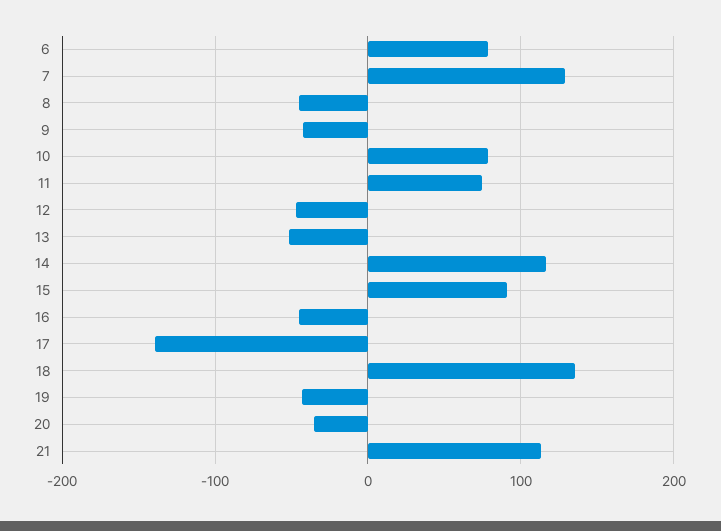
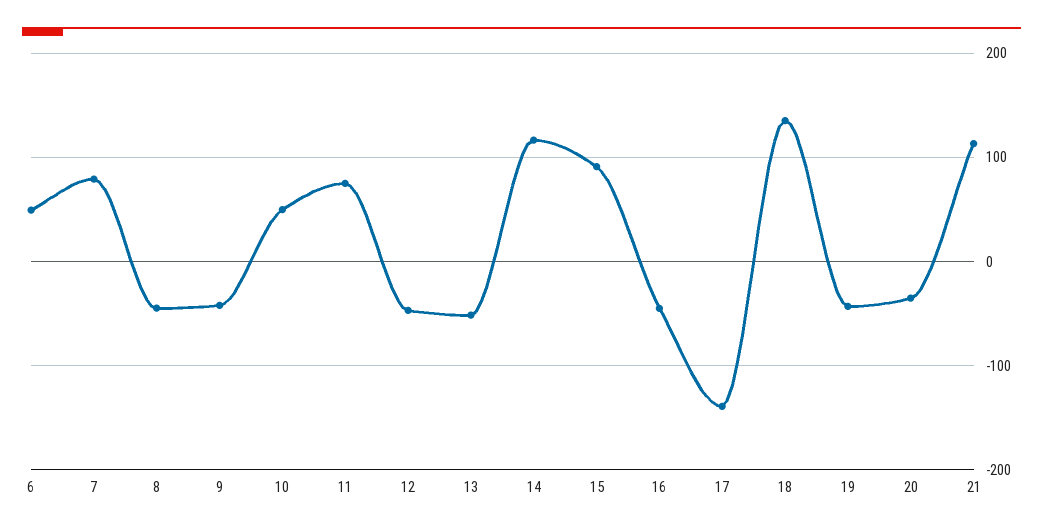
  {
-   "6": 80,
+   "6": 50,
-   "7": 130,
+   "7": 80,
    "8": -50,
    "9": -40,
-   "10": 80,
+   "10": 50,
    "11": 70,
    "12": -50,
    "13": -50,
    "14": 120,
    "15": 90,
    "16": -50,
    "17": -140,
    "18": 140,
    "19": -40,
    "20": -40,
    "21": 110
  }

